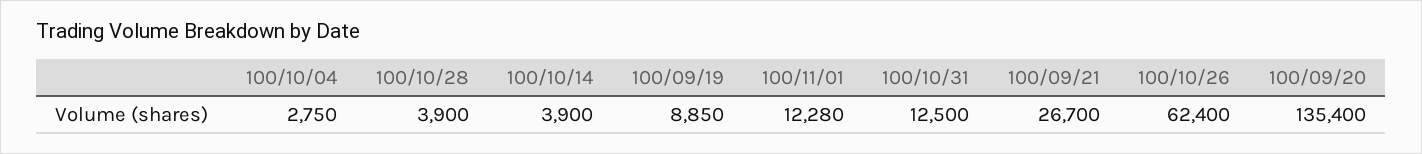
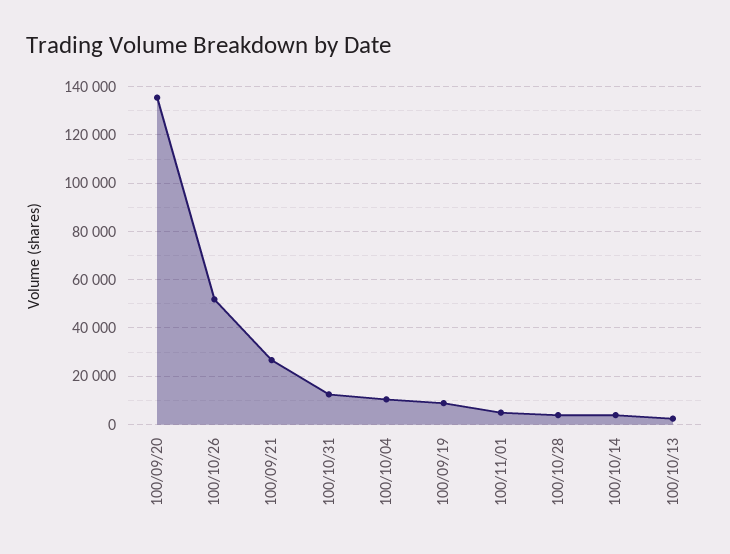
  {
-   "100/10/04": 2750,
+   "100/10/04": 10000,
    "100/10/28": 3900,
    "100/10/14": 3900,
    "100/09/19": 8850,
-   "100/11/01": 12280,
+   "100/11/01": 5000,
    "100/10/31": 12500,
    "100/09/21": 26700,
-   "100/10/26": 62400,
+   "100/10/26": 52500,
-   "100/09/20": 135400
+   "100/09/20": 135400,
+   "100/10/13": 2500
  }

